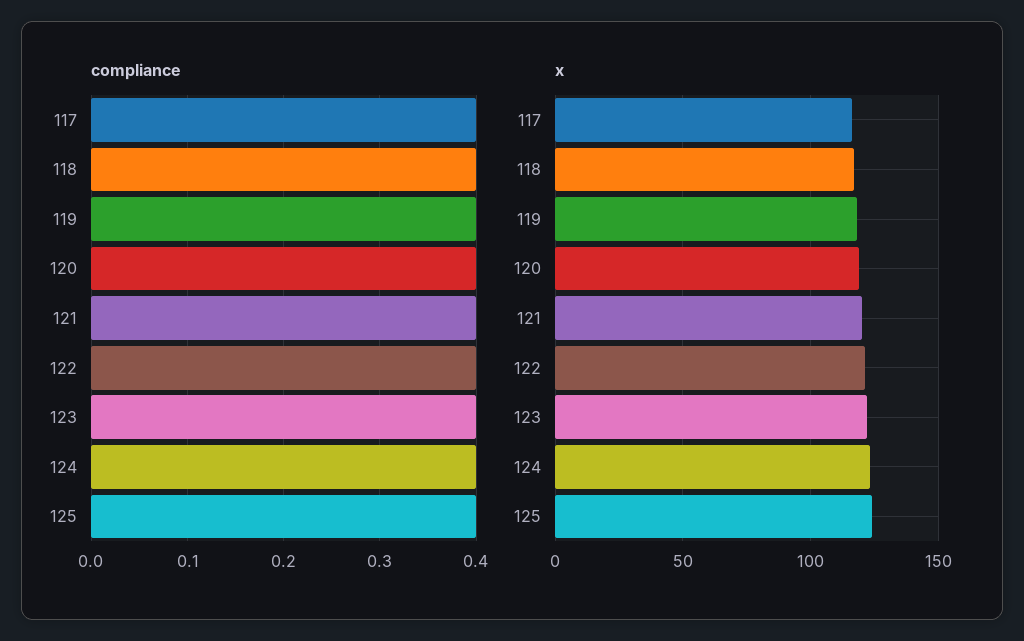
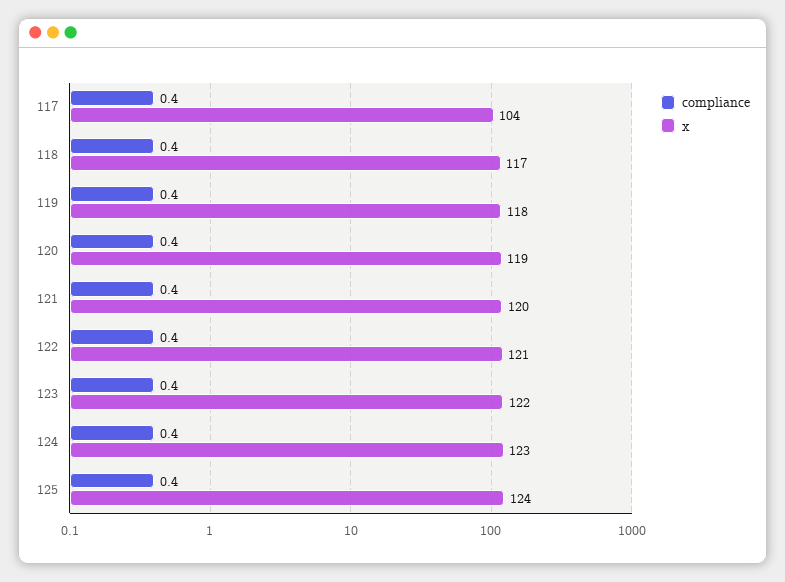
  {
    "compliance": {
      "117": 0.4,
      "118": 0.4,
      "119": 0.4,
      "120": 0.4,
      "121": 0.4,
      "122": 0.4,
      "123": 0.4,
      "124": 0.4,
      "125": 0.4
    },
    "x": {
-     "117": 115,
+     "117": 104,
      "118": 117,
      "119": 118,
      "120": 119,
      "121": 120,
      "122": 121,
      "123": 122,
      "124": 123,
      "125": 124
    }
  }

